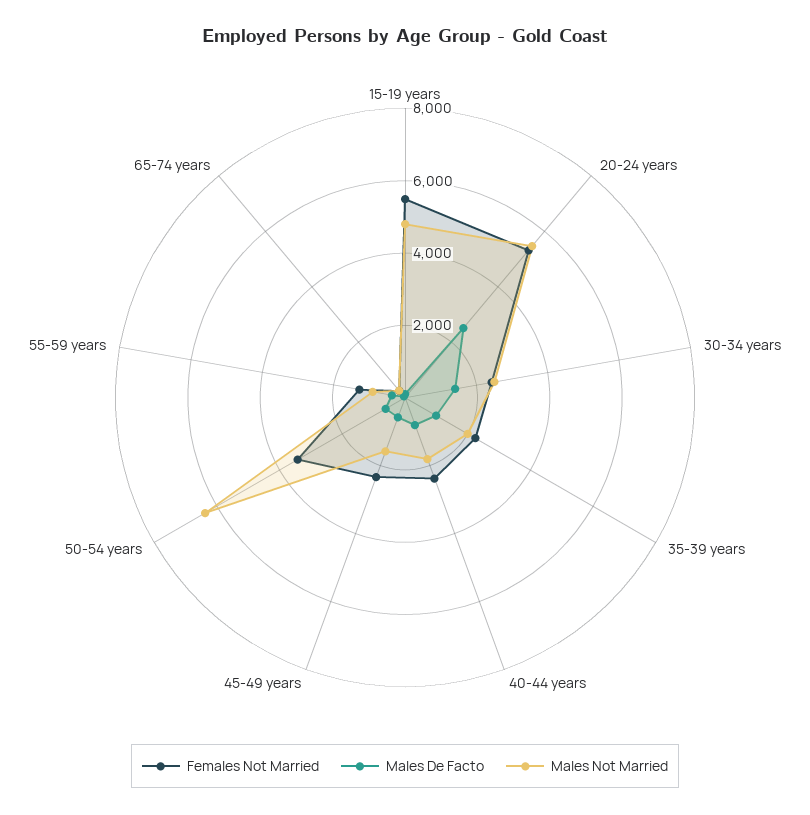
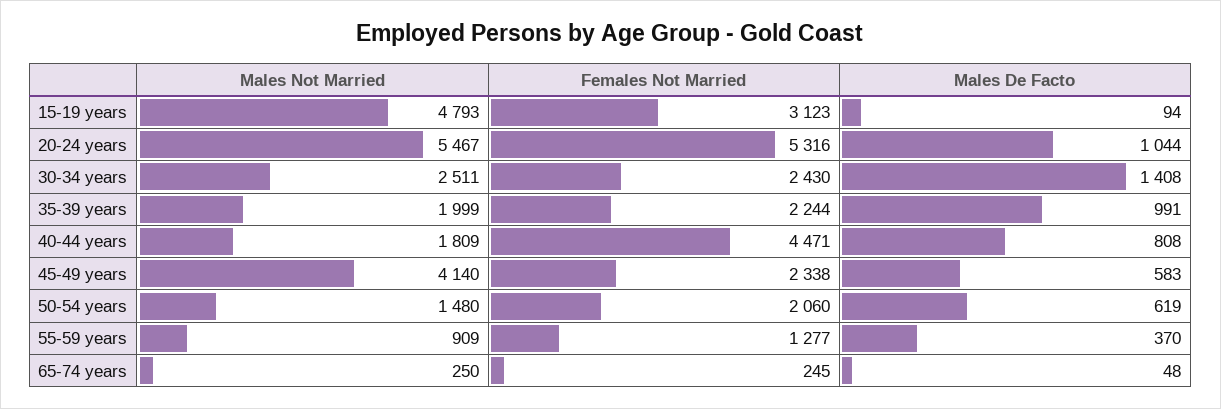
  {
    "Females Not Married": {
-     "15-19 years": 5500,
+     "15-19 years": 3123,
      "20-24 years": 5316,
      "30-34 years": 2430,
      "35-39 years": 2244,
-     "40-44 years": 2500,
+     "40-44 years": 4471,
      "45-49 years": 2338,
-     "50-54 years": 3500,
+     "50-54 years": 2060,
      "55-59 years": 1277,
      "65-74 years": 245
    },
    "Males De Facto": {
      "15-19 years": 94,
-     "20-24 years": 2500,
+     "20-24 years": 1044,
      "30-34 years": 1408,
      "35-39 years": 991,
      "40-44 years": 808,
      "45-49 years": 583,
      "50-54 years": 619,
      "55-59 years": 370,
      "65-74 years": 48
    },
    "Males Not Married": {
      "15-19 years": 4793,
      "20-24 years": 5467,
      "30-34 years": 2511,
      "35-39 years": 1999,
      "40-44 years": 1809,
-     "45-49 years": 1500,
+     "45-49 years": 4140,
-     "50-54 years": 6500,
+     "50-54 years": 1480,
      "55-59 years": 909,
      "65-74 years": 250
    }
  }

